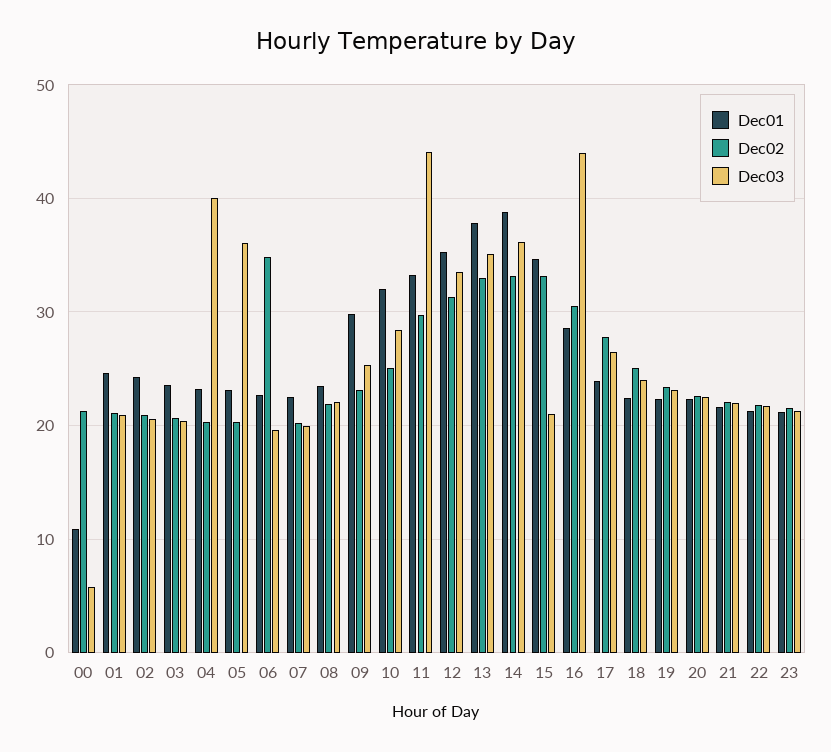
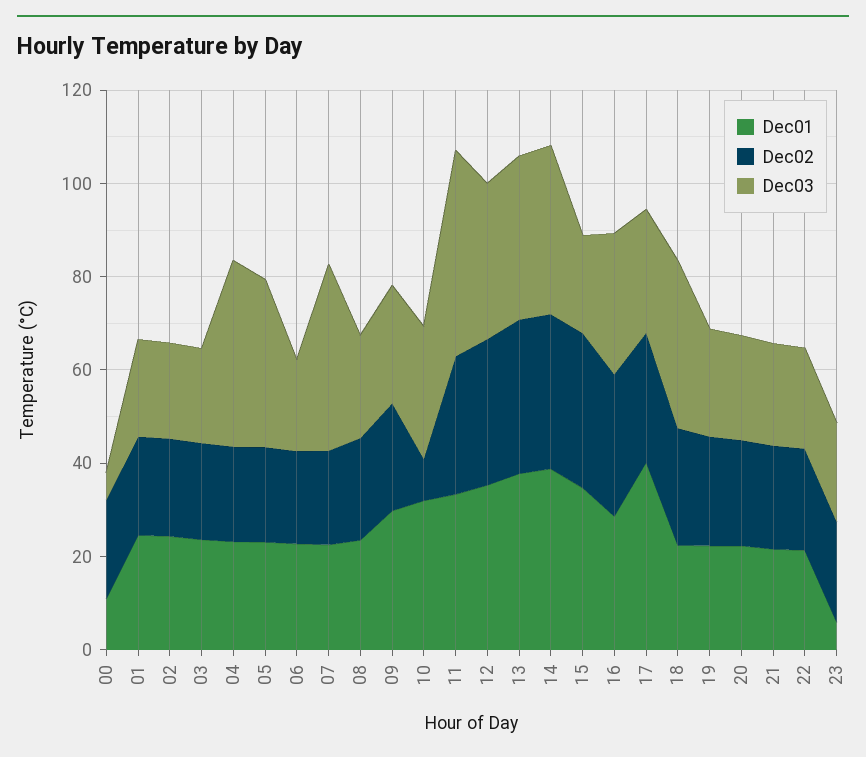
  {
    "Dec01": {
      "00": 11,
      "01": 25,
      "02": 24,
      "03": 24,
      "04": 23,
      "05": 23,
      "06": 23,
      "07": 23,
      "08": 24,
      "09": 30,
      "10": 32,
      "11": 33,
      "12": 35,
      "13": 38,
      "14": 39,
      "15": 35,
      "16": 29,
-     "17": 24,
+     "17": 40,
      "18": 22,
      "19": 22,
      "20": 22,
      "21": 22,
      "22": 21,
-     "23": 21
+     "23": 5
    },
    "Dec02": {
      "00": 21,
      "01": 21,
      "02": 21,
      "03": 21,
      "04": 20,
      "05": 20,
-     "06": 35,
+     "06": 20,
      "07": 20,
      "08": 22,
      "09": 23,
-     "10": 25,
+     "10": 10,
      "11": 30,
      "12": 31,
      "13": 33,
      "14": 33,
      "15": 33,
      "16": 31,
      "17": 28,
      "18": 25,
      "19": 23,
      "20": 23,
      "21": 22,
      "22": 22,
      "23": 22
    },
    "Dec03": {
      "00": 6,
      "01": 21,
      "02": 21,
      "03": 20,
      "04": 40,
      "05": 36,
      "06": 20,
-     "07": 20,
+     "07": 40,
      "08": 22,
      "09": 25,
      "10": 28,
      "11": 44,
      "12": 34,
      "13": 35,
      "14": 36,
      "15": 21,
-     "16": 44,
+     "16": 30,
      "17": 27,
-     "18": 24,
+     "18": 35,
      "19": 23,
      "20": 23,
      "21": 22,
      "22": 22,
      "23": 21
    }
  }

